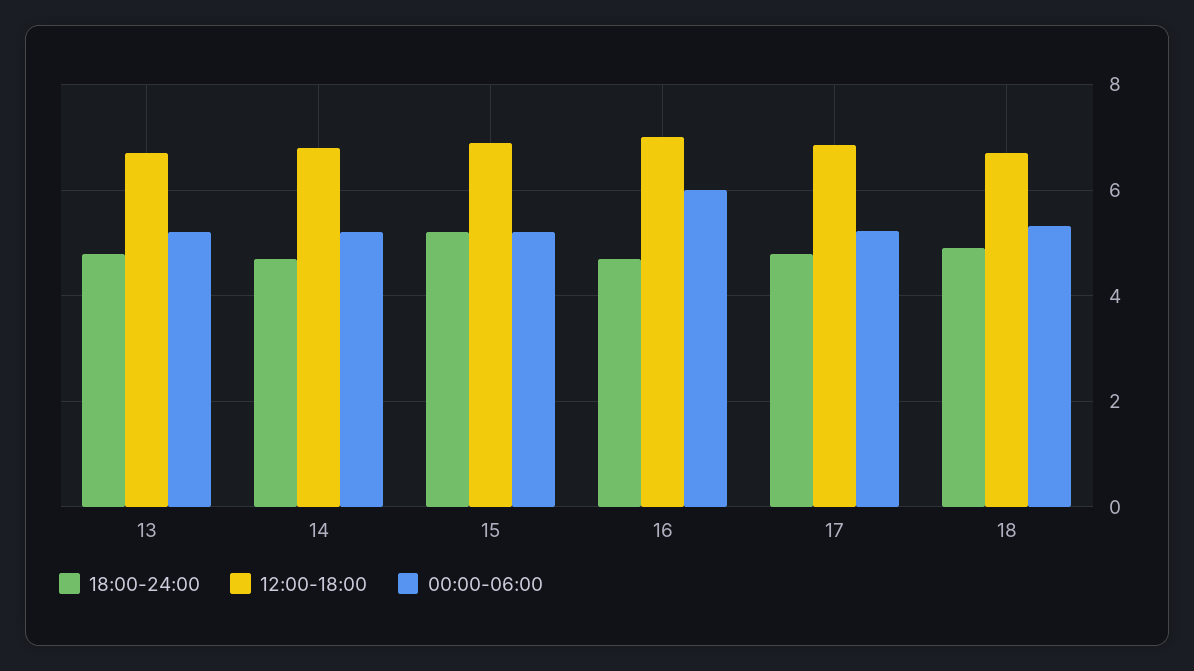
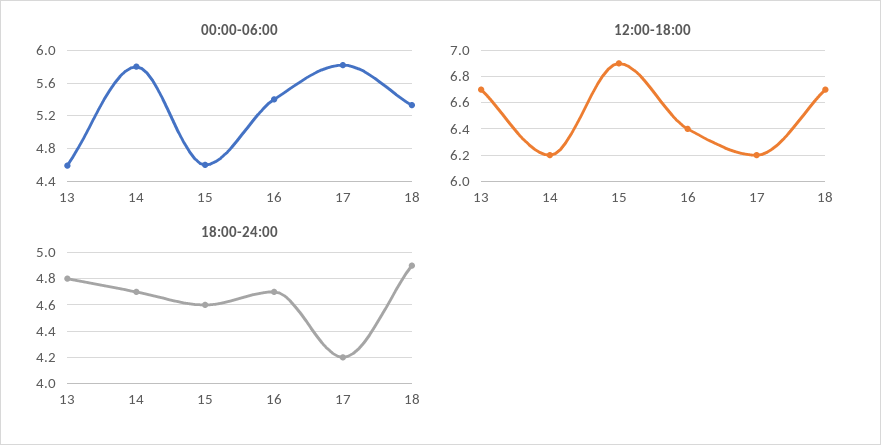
  {
    "18:00-24:00": {
      "13": 4.8,
      "14": 4.7,
-     "15": 5.2,
+     "15": 4.6,
      "16": 4.7,
-     "17": 4.8,
+     "17": 4.2,
      "18": 4.9
    },
    "12:00-18:00": {
      "13": 6.7,
-     "14": 6.8,
+     "14": 6.2,
      "15": 6.9,
-     "16": 7,
+     "16": 6.4,
-     "17": 6.8,
+     "17": 6.2,
      "18": 6.7
    },
    "00:00-06:00": {
-     "13": 5.2,
+     "13": 4.6,
-     "14": 5.2,
+     "14": 5.8,
-     "15": 5.2,
+     "15": 4.6,
-     "16": 6,
+     "16": 5.4,
-     "17": 5.2,
+     "17": 5.8,
      "18": 5.3
    }
  }

